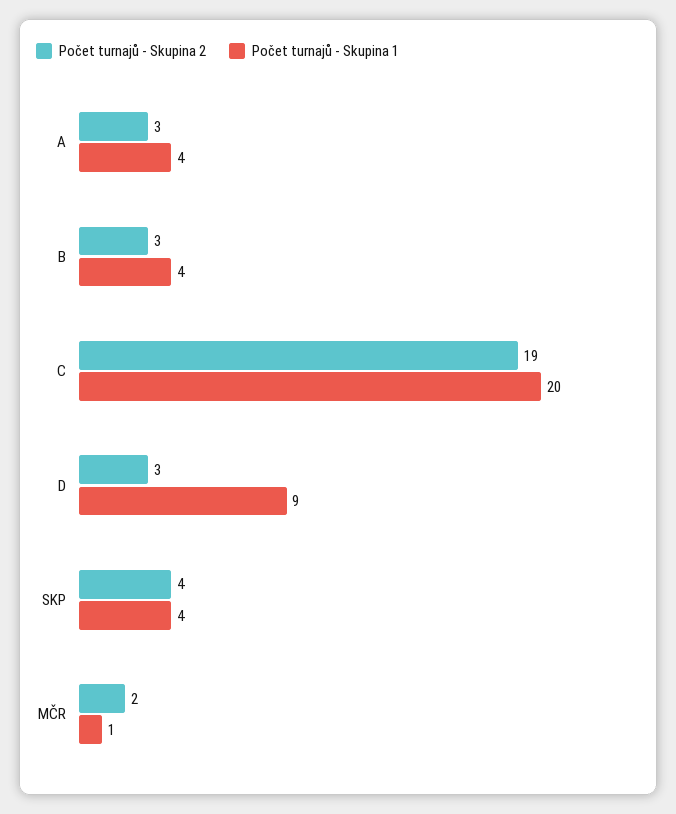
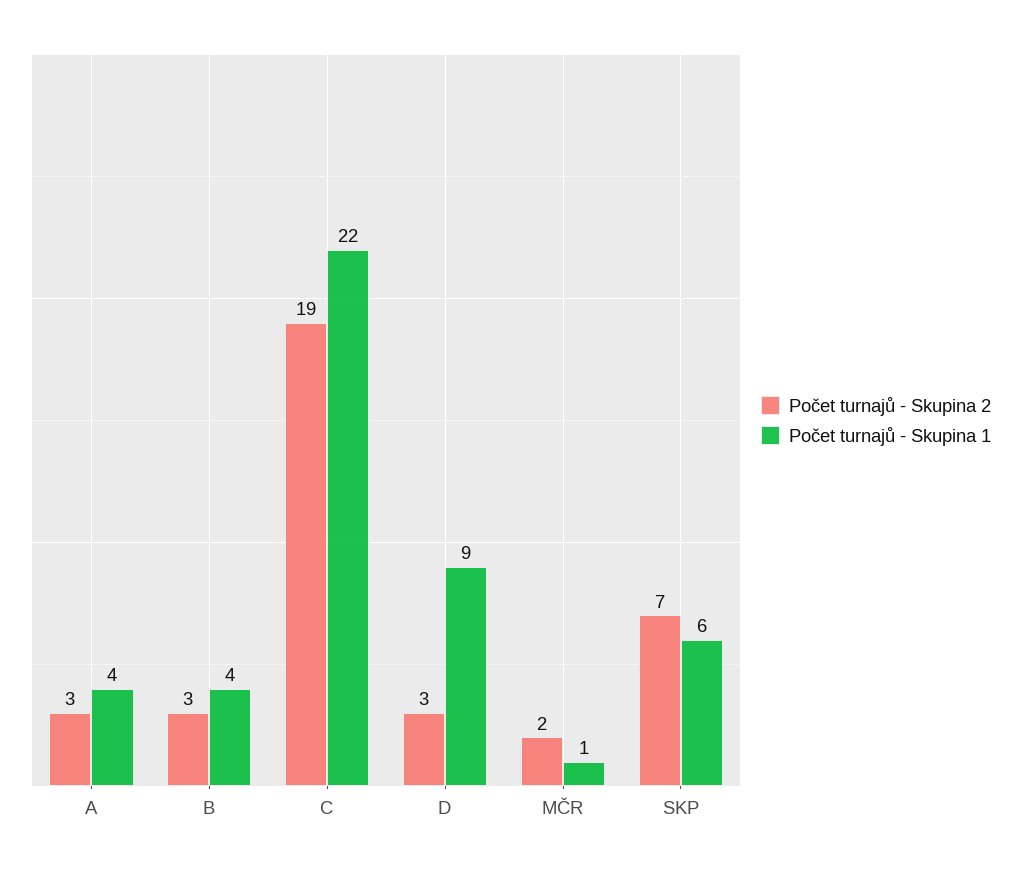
  {
    "Počet turnajů - Skupina 2": {
      "A": 3,
      "B": 3,
      "C": 19,
      "D": 3,
-     "SKP": 4,
+     "SKP": 7,
      "MČR": 2
    },
    "Počet turnajů - Skupina 1": {
      "A": 4,
      "B": 4,
-     "C": 20,
+     "C": 22,
      "D": 9,
-     "SKP": 4,
+     "SKP": 6,
      "MČR": 1
    }
  }

